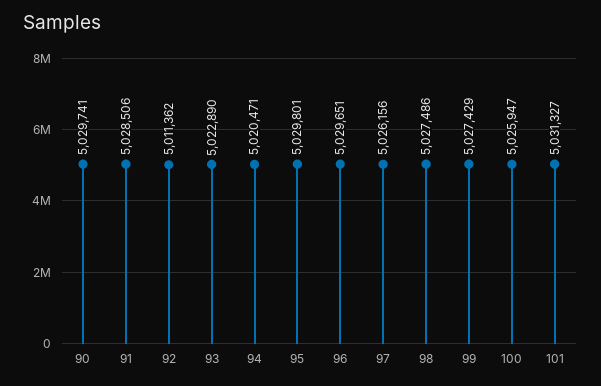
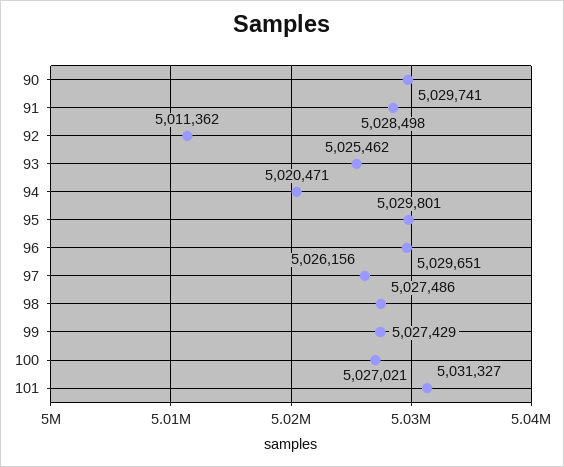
  {
    "90": 5029741,
-   "91": 5028506,
+   "91": 5028498,
    "92": 5011362,
-   "93": 5022890,
+   "93": 5025462,
    "94": 5020471,
    "95": 5029801,
    "96": 5029651,
    "97": 5026156,
    "98": 5027486,
    "99": 5027429,
-   "100": 5025947,
+   "100": 5027021,
    "101": 5031327
  }

